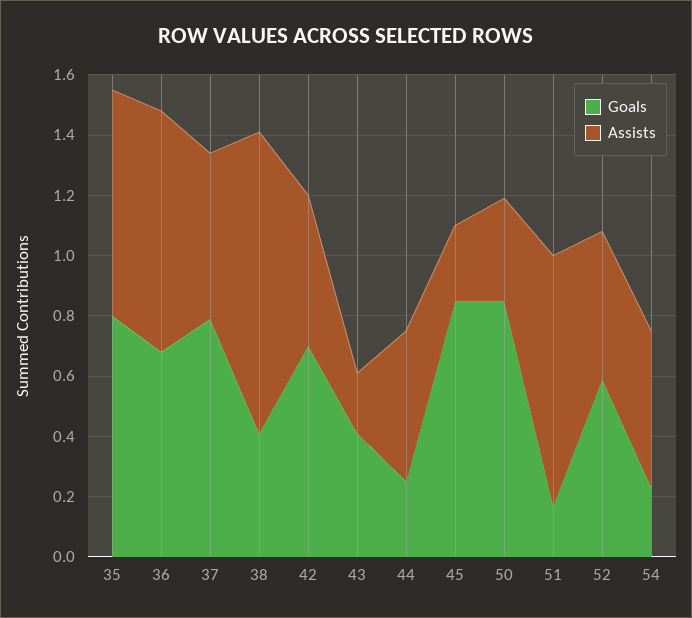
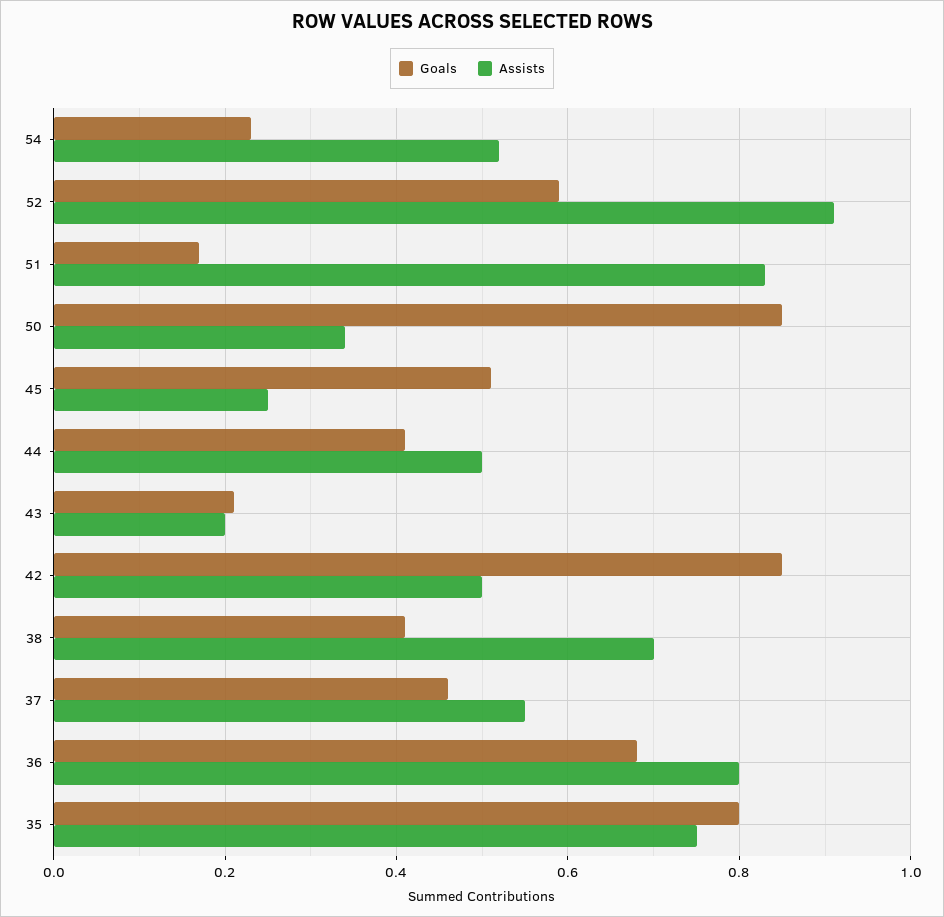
  {
    "Goals": {
      "35": 0.8,
      "36": 0.7,
-     "37": 0.8,
+     "37": 0.45,
      "38": 0.4,
-     "42": 0.7,
+     "42": 0.85,
-     "43": 0.4,
+     "43": 0.2,
-     "44": 0.25,
+     "44": 0.4,
-     "45": 0.85,
+     "45": 0.5,
      "50": 0.85,
      "51": 0.15,
      "52": 0.6,
      "54": 0.25
    },
    "Assists": {
      "35": 0.75,
      "36": 0.8,
      "37": 0.55,
-     "38": 1,
+     "38": 0.7,
      "42": 0.5,
      "43": 0.2,
      "44": 0.5,
      "45": 0.25,
      "50": 0.35,
      "51": 0.85,
-     "52": 0.5,
+     "52": 0.9,
      "54": 0.5
    }
  }

